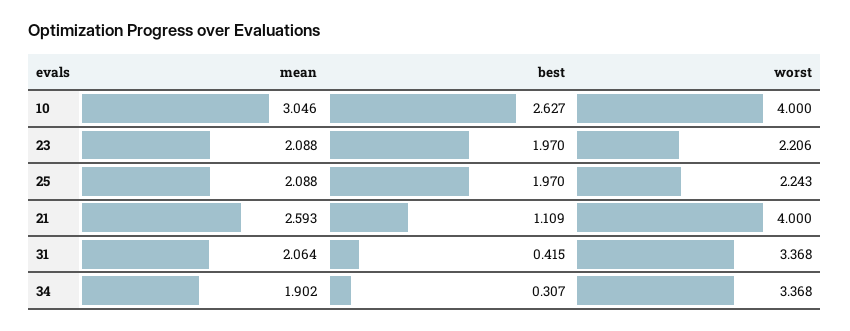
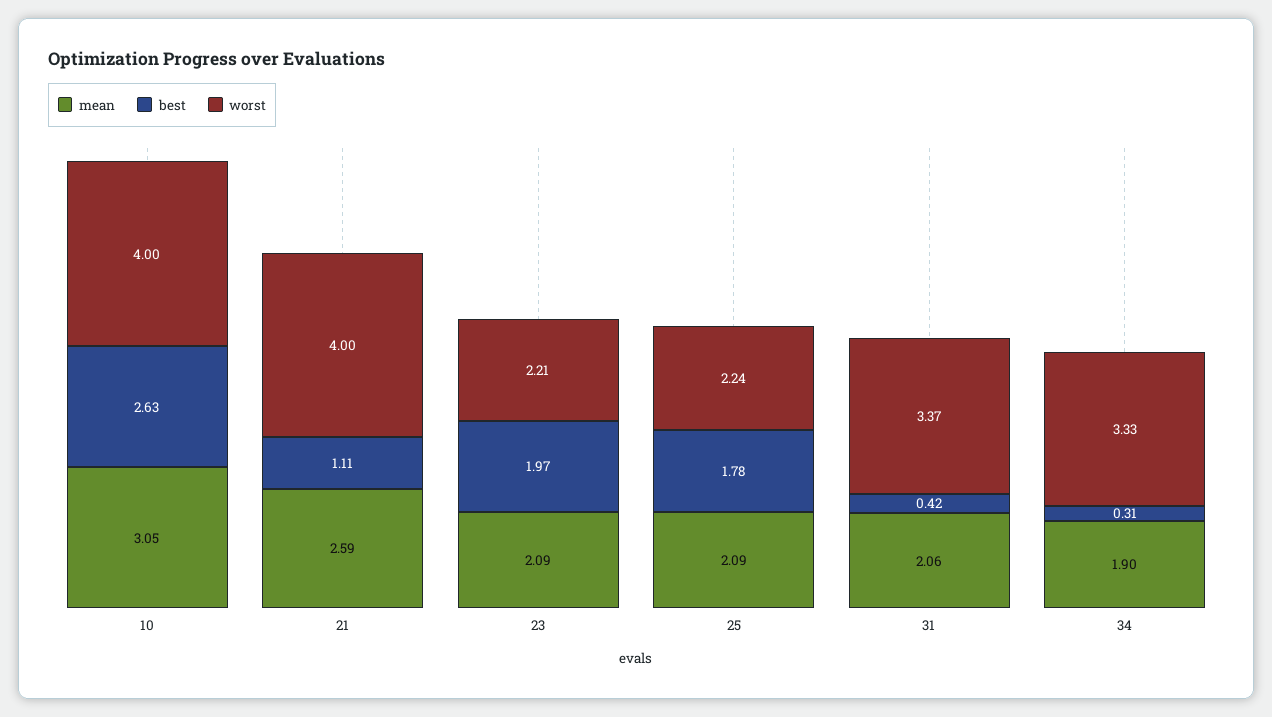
  {
    "mean": {
      "10": 3.046,
      "23": 2.088,
      "25": 2.088,
      "21": 2.593,
      "31": 2.064,
      "34": 1.902
    },
    "best": {
      "10": 2.627,
      "23": 1.97,
-     "25": 1.97,
+     "25": 1.78,
      "21": 1.109,
      "31": 0.415,
      "34": 0.307
    },
    "worst": {
      "10": 4,
      "23": 2.206,
      "25": 2.243,
      "21": 4,
      "31": 3.368,
-     "34": 3.368
+     "34": 3.33
    }
  }

